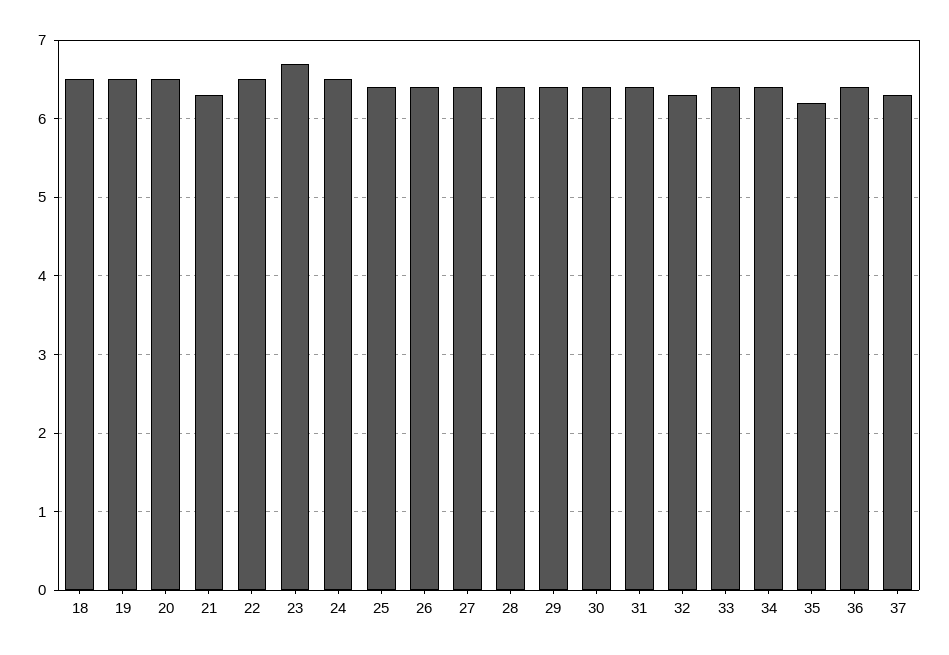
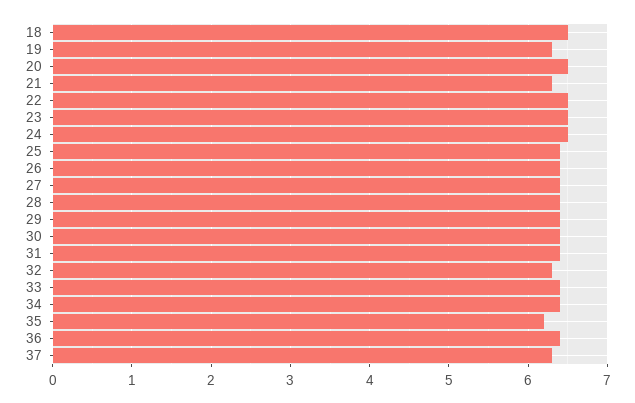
  {
    "18": 6.5,
-   "19": 6.5,
+   "19": 6.3,
    "20": 6.5,
    "21": 6.3,
    "22": 6.5,
-   "23": 6.7,
+   "23": 6.5,
    "24": 6.5,
    "25": 6.4,
    "26": 6.4,
    "27": 6.4,
    "28": 6.4,
    "29": 6.4,
    "30": 6.4,
    "31": 6.4,
    "32": 6.3,
    "33": 6.4,
    "34": 6.4,
    "35": 6.2,
    "36": 6.4,
    "37": 6.3
  }

